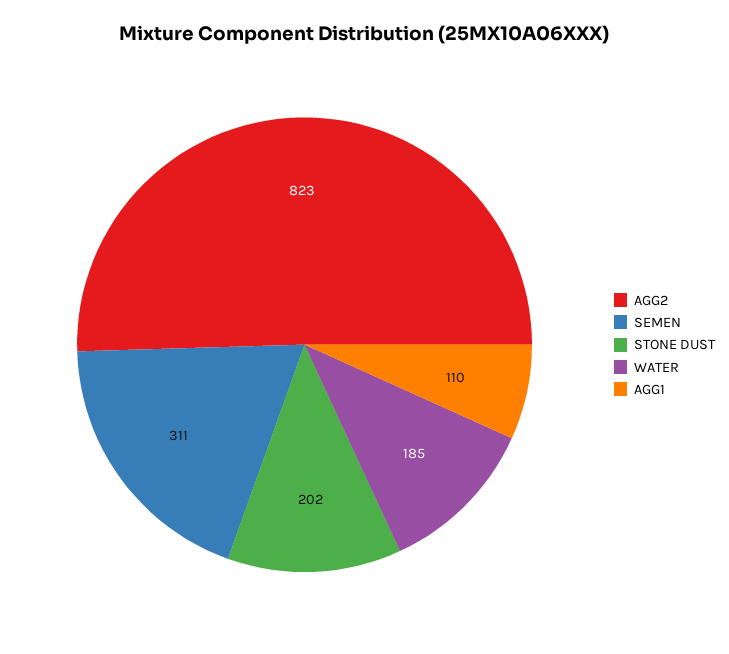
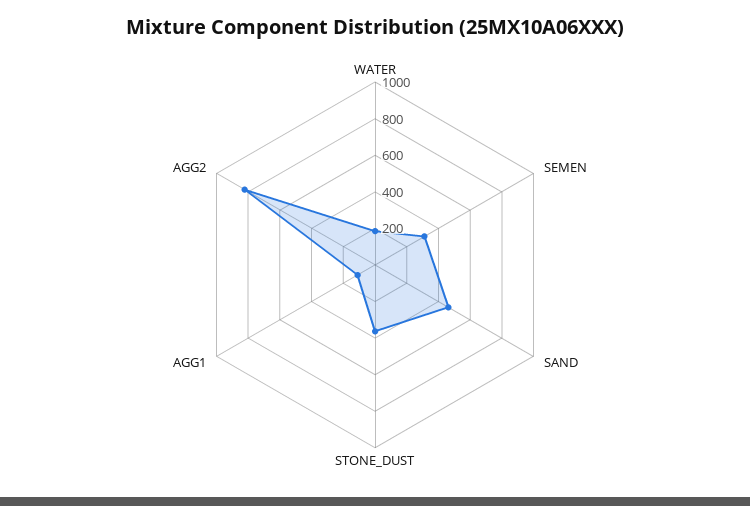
  {
    "AGG2": 823,
    "SEMEN": 311,
-   "STONE DUST": 202,
+   "STONE DUST": 350,
    "WATER": 185,
-   "AGG1": 110
+   "AGG1": 110,
+   "SAND": 450
  }

